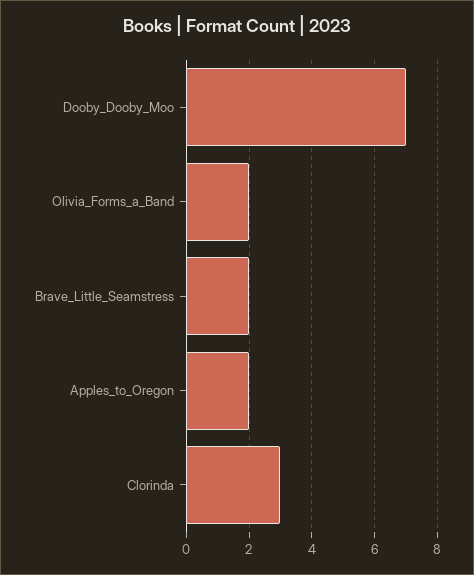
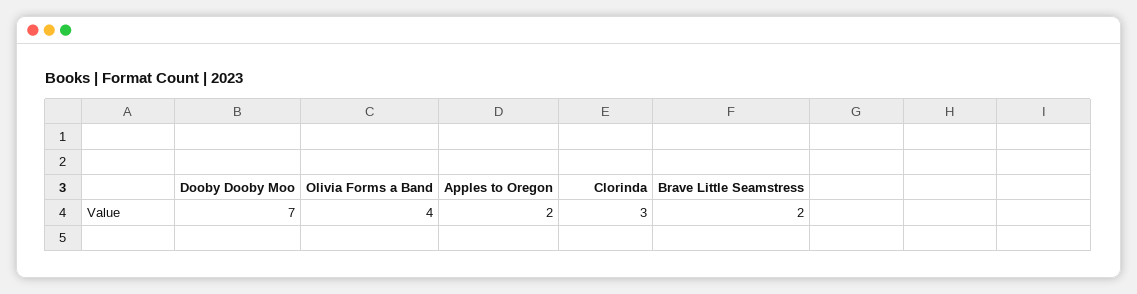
  {
    "Dooby_Dooby_Moo": 7,
-   "Olivia_Forms_a_Band": 2,
+   "Olivia_Forms_a_Band": 4,
    "Brave_Little_Seamstress": 2,
    "Apples_to_Oregon": 2,
    "Clorinda": 3
  }

